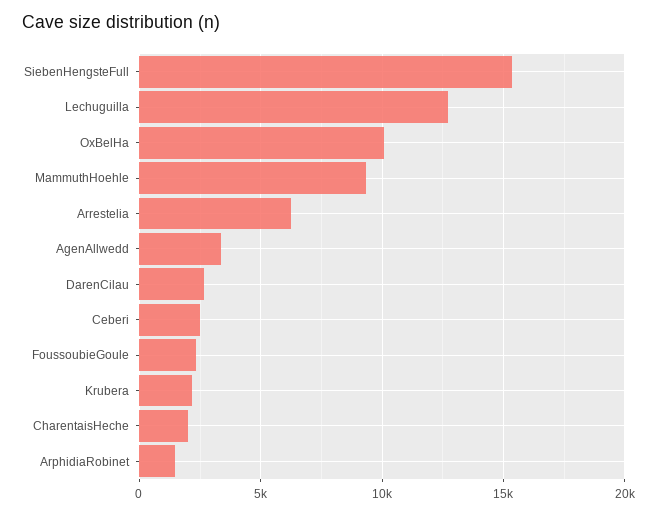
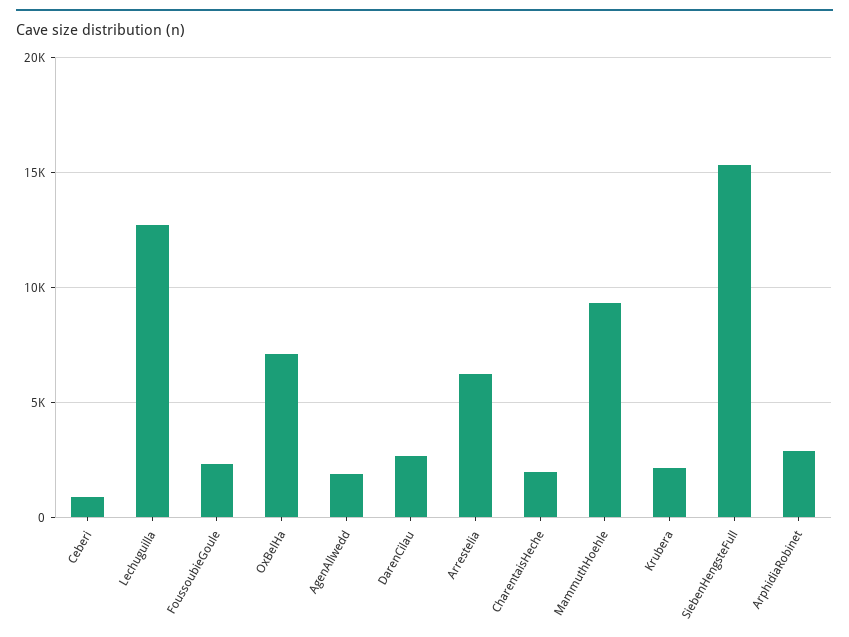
  {
    "SiebenHengsteFull": 15500,
    "Lechuguilla": 12500,
-   "OxBelHa": 10000,
+   "OxBelHa": 7000,
    "MammuthHoehle": 9500,
    "Arrestelia": 6500,
-   "AgenAllwedd": 3500,
+   "AgenAllwedd": 2000,
    "DarenCilau": 2500,
-   "Ceberi": 2500,
+   "Ceberi": 1000,
    "FoussoubieGoule": 2500,
    "Krubera": 2000,
    "CharentaisHeche": 2000,
-   "ArphidiaRobinet": 1500
+   "ArphidiaRobinet": 3000
  }

